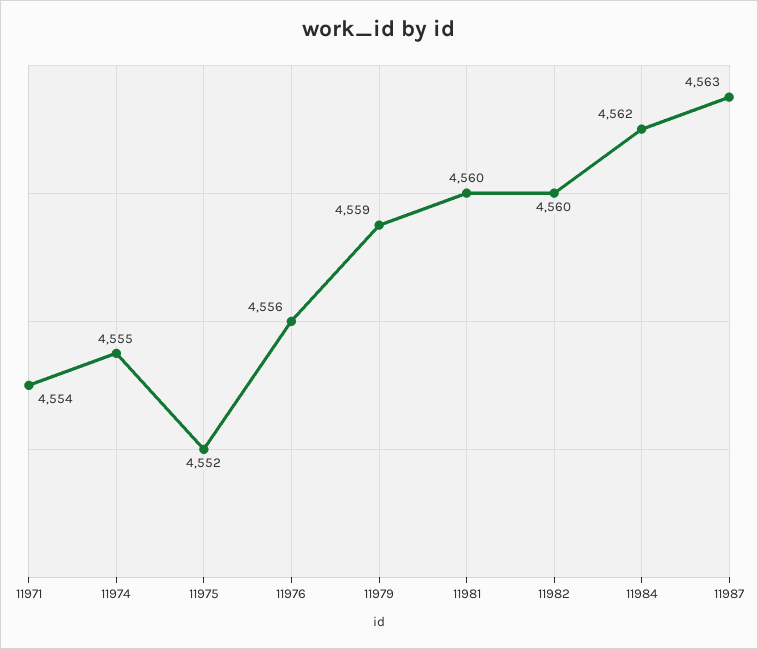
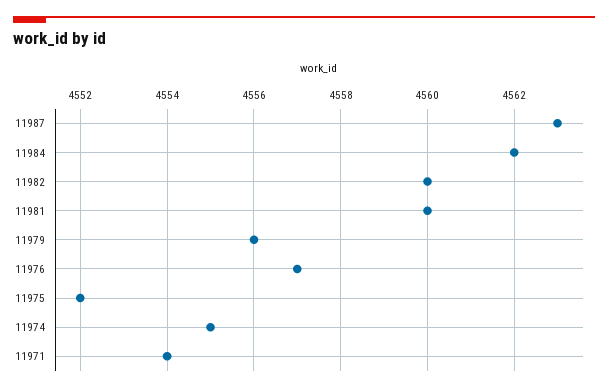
  {
    "11971": 4554,
    "11974": 4555,
    "11975": 4552,
-   "11976": 4556,
+   "11976": 4557,
-   "11979": 4559,
+   "11979": 4556,
    "11981": 4560,
    "11982": 4560,
    "11984": 4562,
    "11987": 4563
  }

